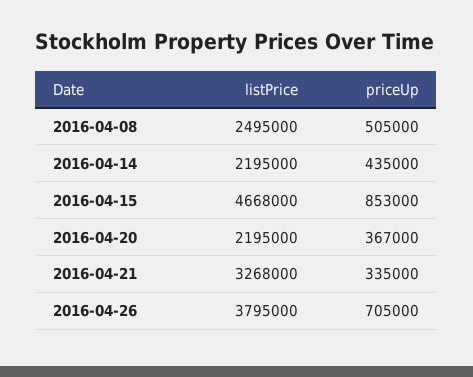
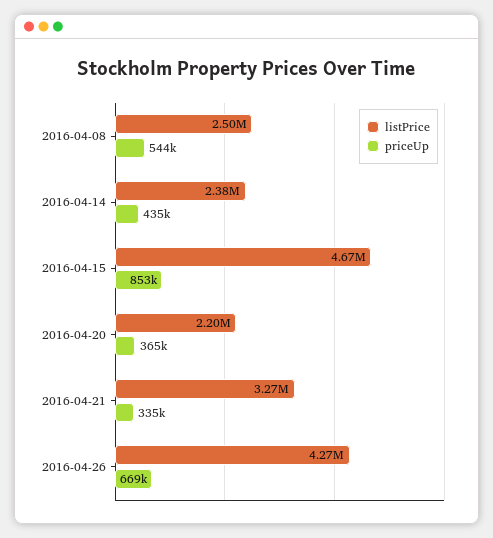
  {
    "listPrice": {
      "2016-04-08": 2495000,
-     "2016-04-14": 2195000,
+     "2016-04-14": 2380000,
      "2016-04-15": 4668000,
      "2016-04-20": 2195000,
      "2016-04-21": 3268000,
-     "2016-04-26": 3795000
+     "2016-04-26": 4270000
    },
    "priceUp": {
-     "2016-04-08": 505000,
+     "2016-04-08": 544000,
      "2016-04-14": 435000,
      "2016-04-15": 853000,
-     "2016-04-20": 367000,
+     "2016-04-20": 365000,
      "2016-04-21": 335000,
-     "2016-04-26": 705000
+     "2016-04-26": 669000
    }
  }

